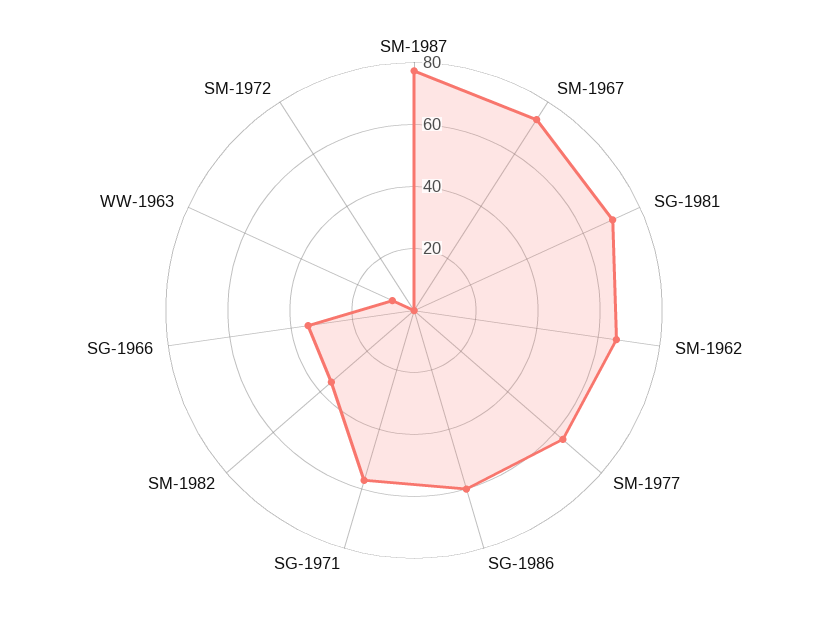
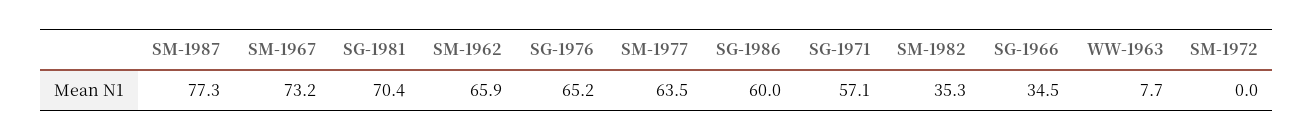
  {
    "SM-1987": 77.3,
    "SM-1967": 73.2,
    "SG-1981": 70.4,
    "SM-1962": 65.9,
    "SM-1977": 63.5,
    "SG-1986": 60,
    "SG-1971": 57.1,
    "SM-1982": 35.3,
    "SG-1966": 34.5,
    "WW-1963": 7.7,
-   "SM-1972": 0
+   "SM-1972": 0,
+   "SG-1976": 65.2
  }

